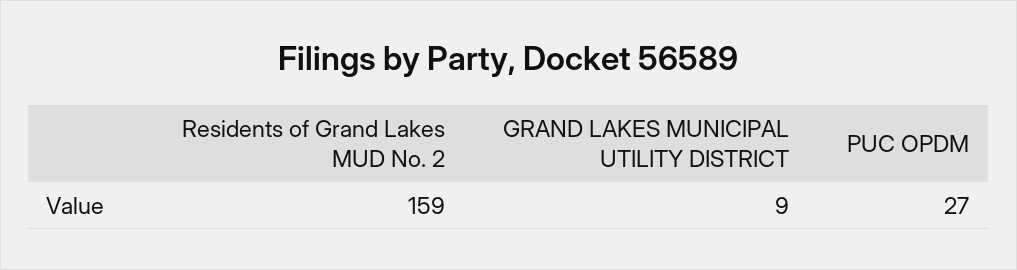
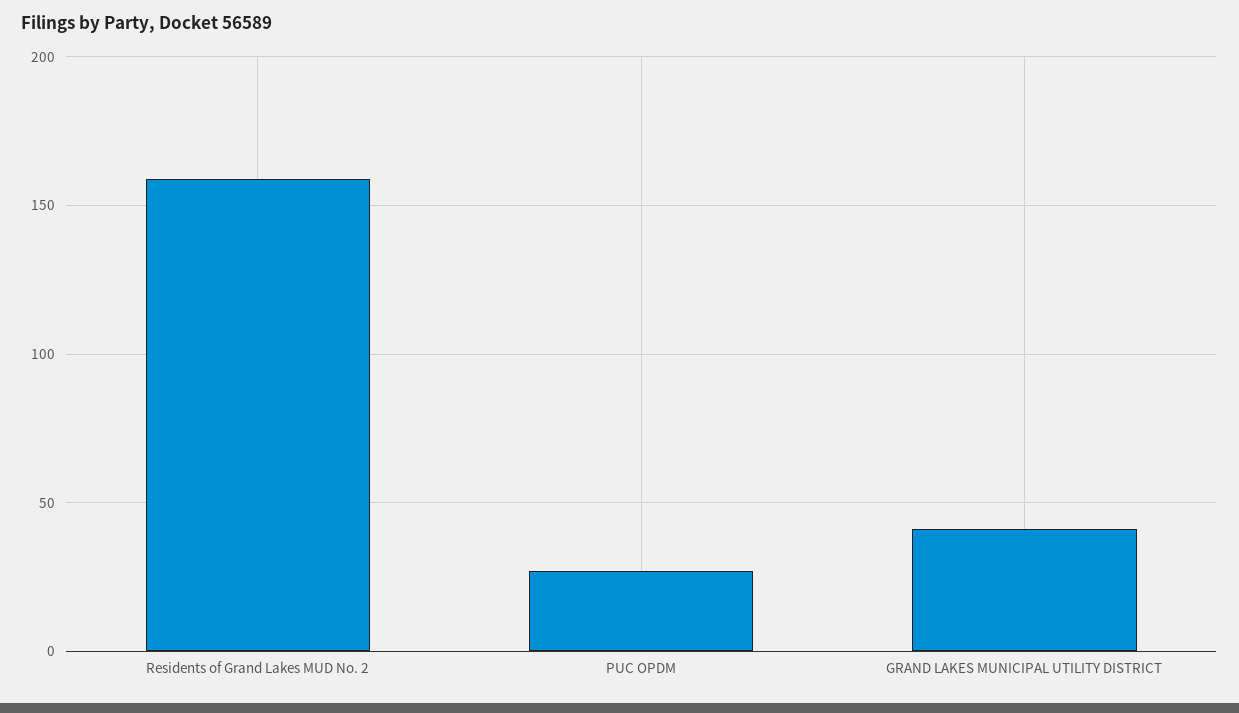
  {
    "Residents of Grand Lakes MUD No. 2": 159,
-   "GRAND LAKES MUNICIPAL UTILITY DISTRICT": 9,
+   "GRAND LAKES MUNICIPAL UTILITY DISTRICT": 40,
    "PUC OPDM": 27
  }

